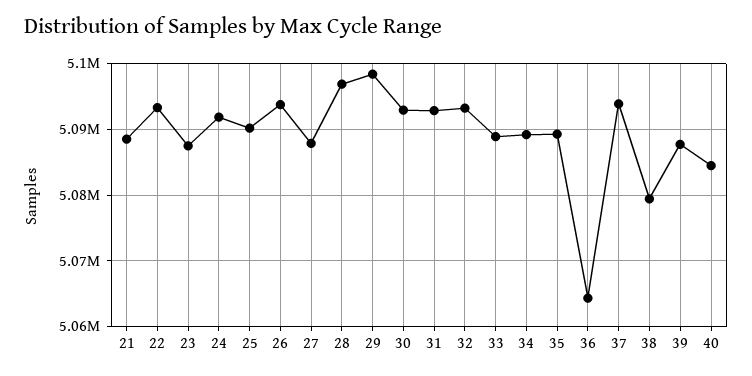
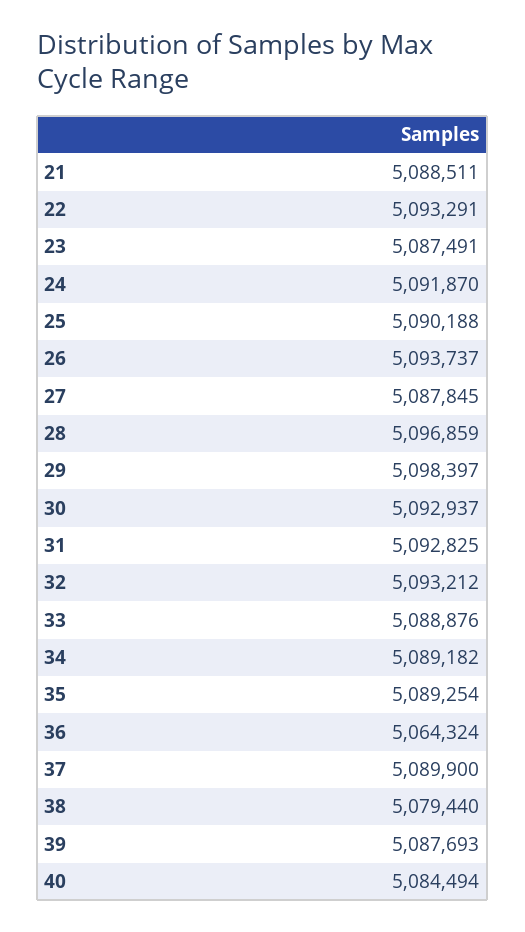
  {
    "21": 5088511,
    "22": 5093291,
    "23": 5087491,
    "24": 5091870,
    "25": 5090188,
    "26": 5093737,
    "27": 5087845,
    "28": 5096859,
    "29": 5098397,
    "30": 5092937,
    "31": 5092825,
    "32": 5093212,
    "33": 5088876,
    "34": 5089182,
    "35": 5089254,
    "36": 5064324,
-   "37": 5094000,
+   "37": 5089900,
    "38": 5079440,
    "39": 5087693,
    "40": 5084494
  }

